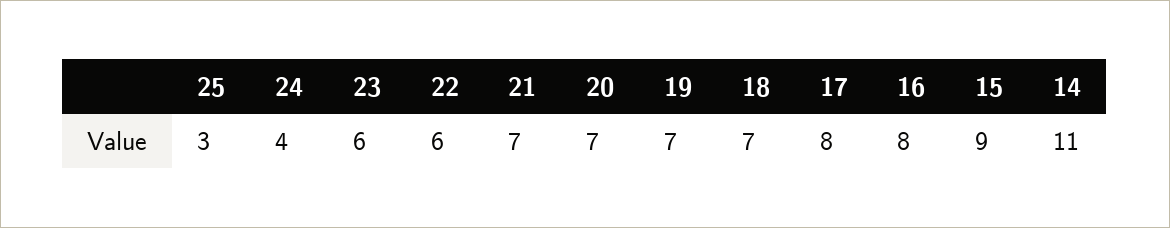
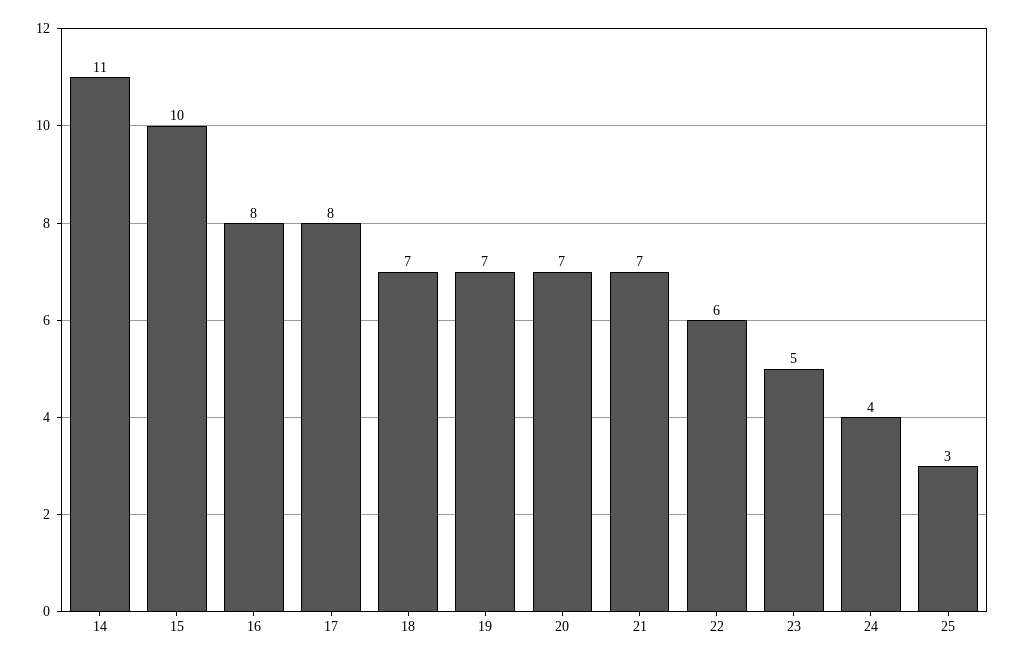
  {
    "25": 3,
    "24": 4,
-   "23": 6,
+   "23": 5,
    "22": 6,
    "21": 7,
    "20": 7,
    "19": 7,
    "18": 7,
    "17": 8,
    "16": 8,
-   "15": 9,
+   "15": 10,
    "14": 11
  }

